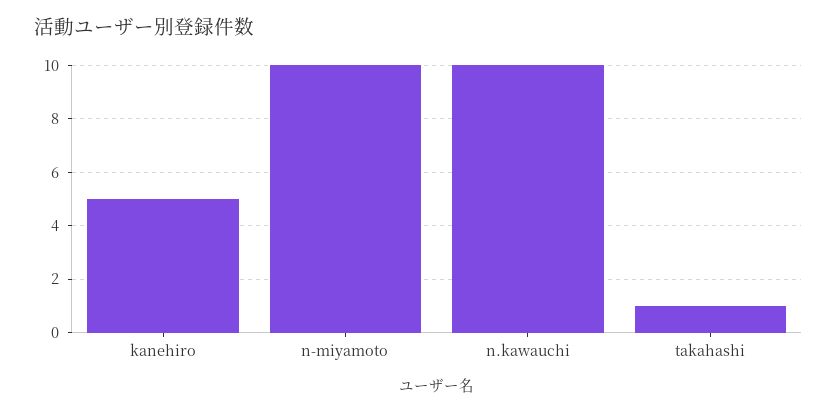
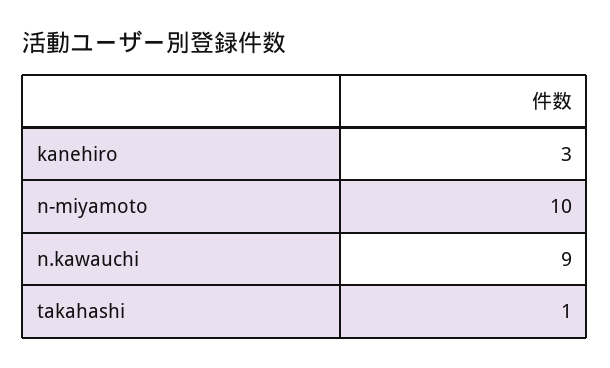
  {
-   "kanehiro": 5,
+   "kanehiro": 3,
    "n-miyamoto": 10,
-   "n.kawauchi": 10,
+   "n.kawauchi": 9,
    "takahashi": 1
  }

